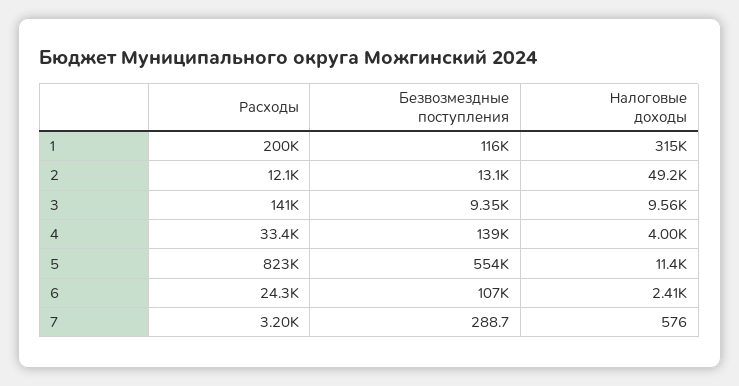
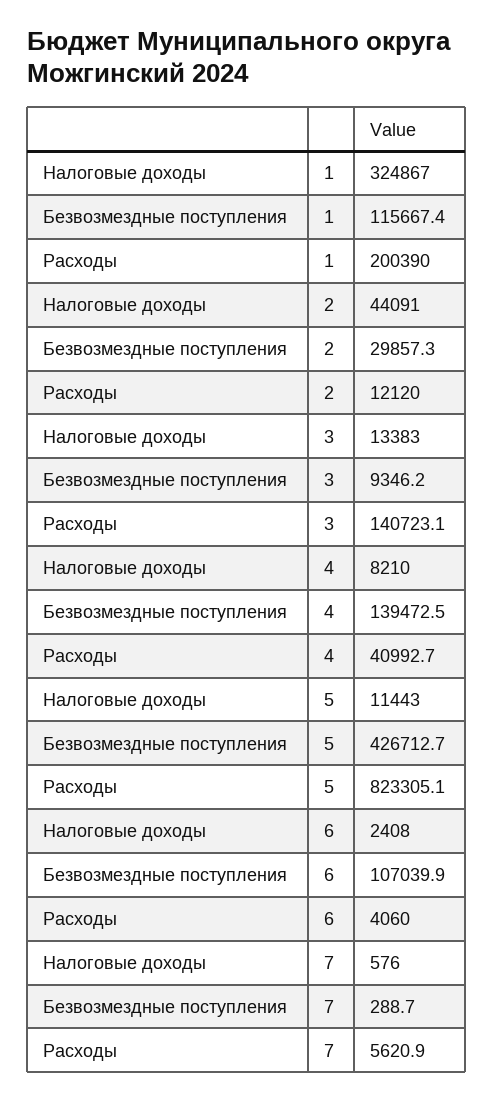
  {
    "Расходы": {
      "1": 200390,
      "2": 12120,
      "3": 140723.1,
-     "4": 33400,
+     "4": 40992.7,
      "5": 823305.1,
-     "6": 24300,
+     "6": 4060,
-     "7": 3200
+     "7": 5620.9
    },
    "Безвозмездные поступления": {
      "1": 115667.4,
-     "2": 13100,
+     "2": 29857.3,
      "3": 9346.2,
      "4": 139472.5,
-     "5": 554000,
+     "5": 426712.7,
      "6": 107039.9,
      "7": 288.7
    },
    "Налоговые доходы": {
-     "1": 315000,
+     "1": 324867,
-     "2": 49200,
+     "2": 44091,
-     "3": 9560,
+     "3": 13383,
-     "4": 4000,
+     "4": 8210,
      "5": 11443,
      "6": 2408,
      "7": 576
    }
  }

